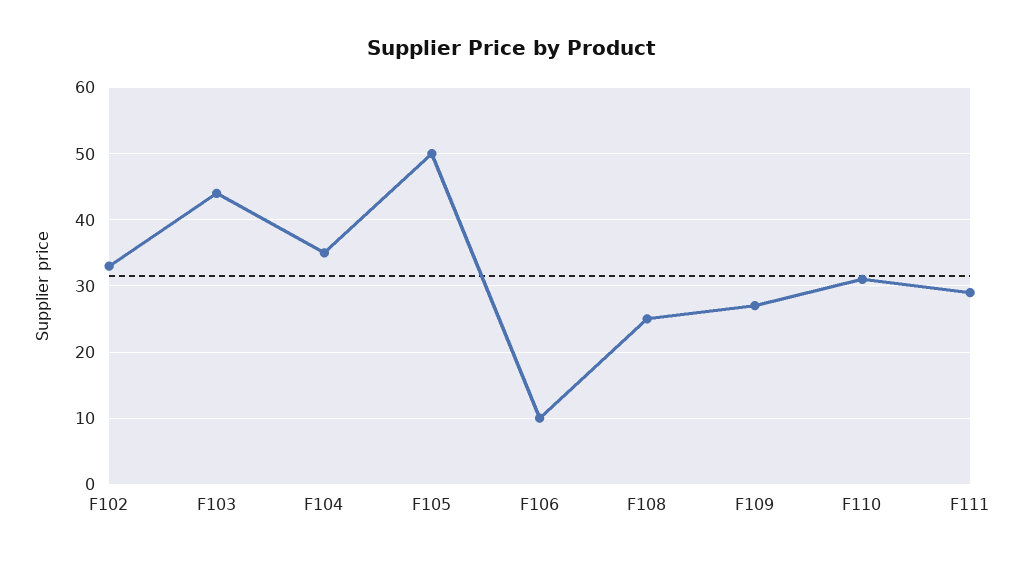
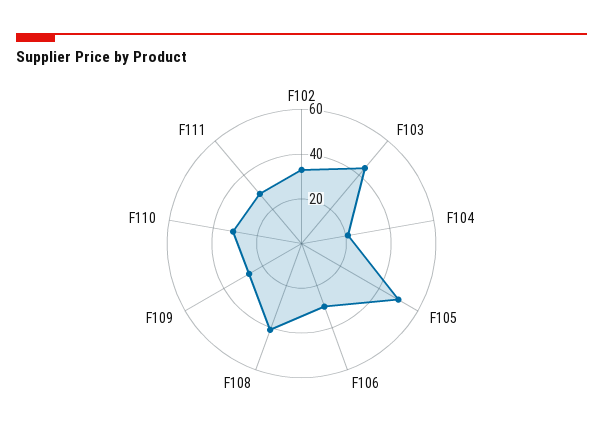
  {
    "F102": 33,
    "F103": 44,
-   "F104": 35,
+   "F104": 20,
    "F105": 50,
-   "F106": 10,
+   "F106": 30,
-   "F108": 25,
+   "F108": 40,
    "F109": 27,
    "F110": 31,
    "F111": 29
  }

